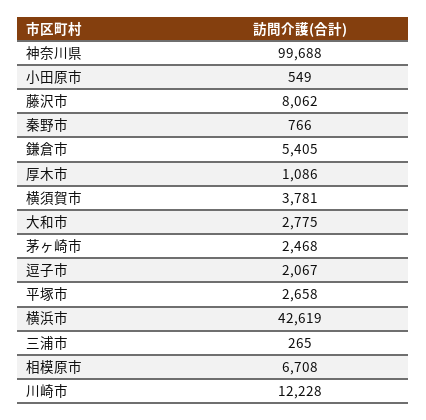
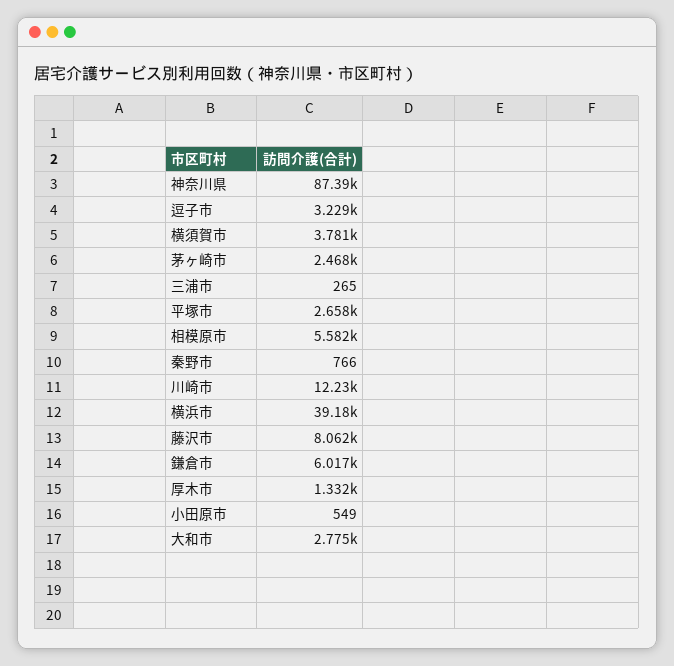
  {
-   "神奈川県": 99688,
+   "神奈川県": 87390,
    "小田原市": 549,
    "藤沢市": 8062,
    "秦野市": 766,
-   "鎌倉市": 5405,
+   "鎌倉市": 6017,
-   "厚木市": 1086,
+   "厚木市": 1332,
    "横須賀市": 3781,
    "大和市": 2775,
    "茅ヶ崎市": 2468,
-   "逗子市": 2067,
+   "逗子市": 3229,
    "平塚市": 2658,
-   "横浜市": 42619,
+   "横浜市": 39180,
    "三浦市": 265,
-   "相模原市": 6708,
+   "相模原市": 5582,
    "川崎市": 12228
  }

